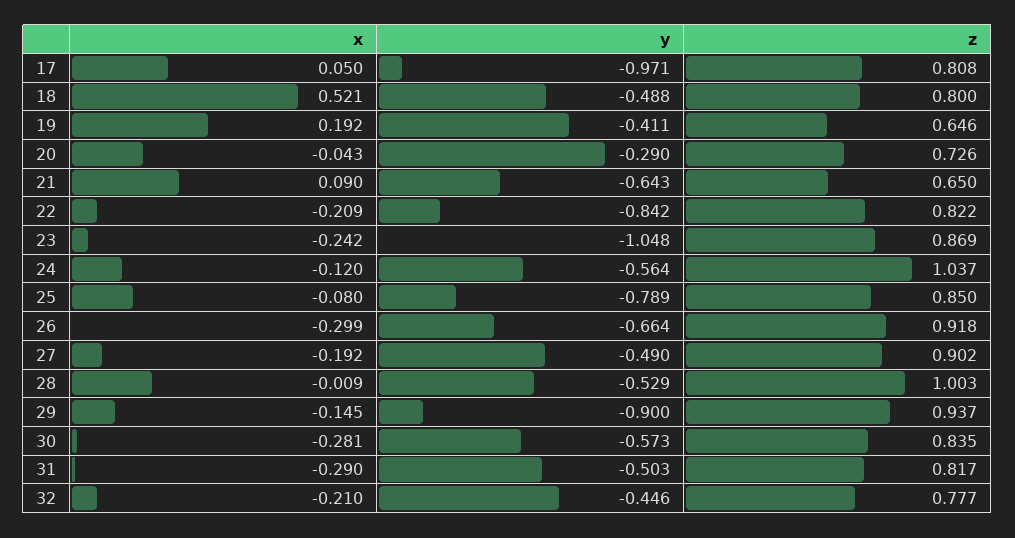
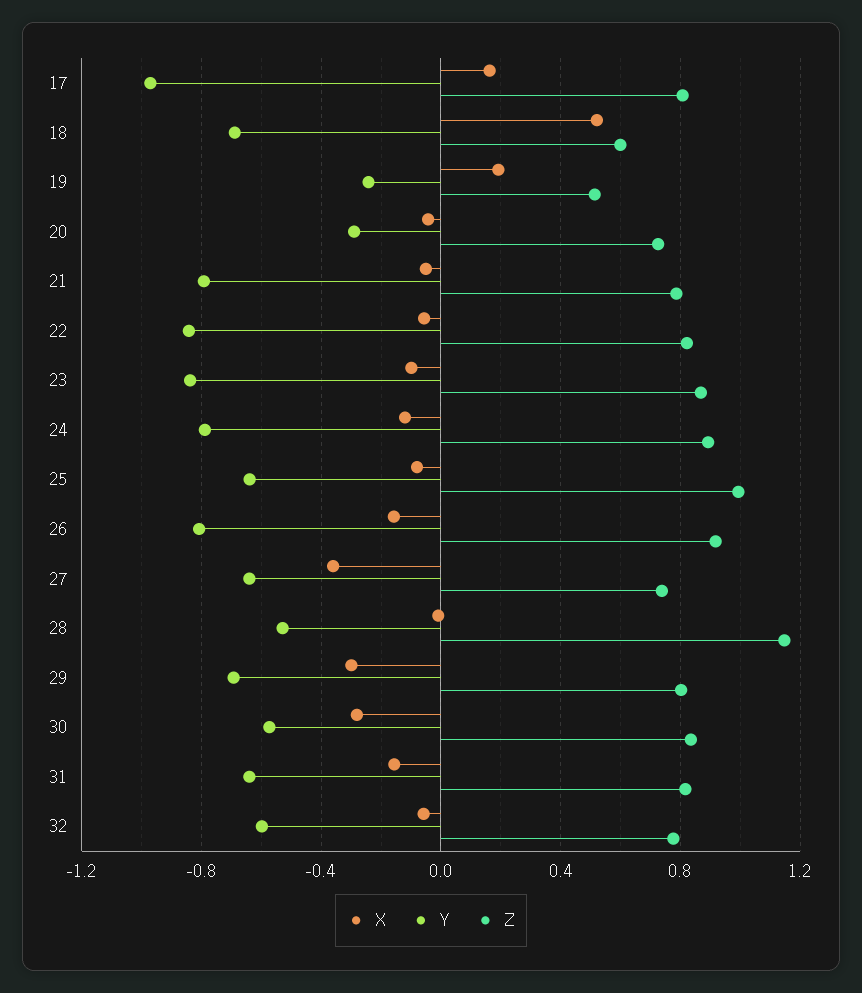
  {
    "x": {
-     "17": 0.05,
+     "17": 0.15,
      "18": 0.521,
      "19": 0.192,
      "20": -0.043,
-     "21": 0.09,
+     "21": -0.05,
-     "22": -0.209,
+     "22": -0.05,
-     "23": -0.242,
+     "23": -0.1,
      "24": -0.12,
      "25": -0.08,
-     "26": -0.299,
+     "26": -0.15,
-     "27": -0.192,
+     "27": -0.35,
      "28": -0.009,
-     "29": -0.145,
+     "29": -0.3,
      "30": -0.281,
-     "31": -0.29,
+     "31": -0.15,
-     "32": -0.21
+     "32": -0.05
    },
    "y": {
      "17": -0.971,
-     "18": -0.488,
+     "18": -0.7,
-     "19": -0.411,
+     "19": -0.25,
      "20": -0.29,
-     "21": -0.643,
+     "21": -0.8,
      "22": -0.842,
-     "23": -1.048,
+     "23": -0.85,
-     "24": -0.564,
+     "24": -0.8,
-     "25": -0.789,
+     "25": -0.65,
-     "26": -0.664,
+     "26": -0.8,
-     "27": -0.49,
+     "27": -0.65,
      "28": -0.529,
-     "29": -0.9,
+     "29": -0.7,
      "30": -0.573,
-     "31": -0.503,
+     "31": -0.65,
-     "32": -0.446
+     "32": -0.6
    },
    "z": {
      "17": 0.808,
-     "18": 0.8,
+     "18": 0.6,
-     "19": 0.646,
+     "19": 0.5,
      "20": 0.726,
-     "21": 0.65,
+     "21": 0.8,
      "22": 0.822,
      "23": 0.869,
-     "24": 1.037,
+     "24": 0.9,
-     "25": 0.85,
+     "25": 1,
      "26": 0.918,
-     "27": 0.902,
+     "27": 0.75,
-     "28": 1.003,
+     "28": 1.15,
-     "29": 0.937,
+     "29": 0.8,
      "30": 0.835,
      "31": 0.817,
      "32": 0.777
    }
  }

